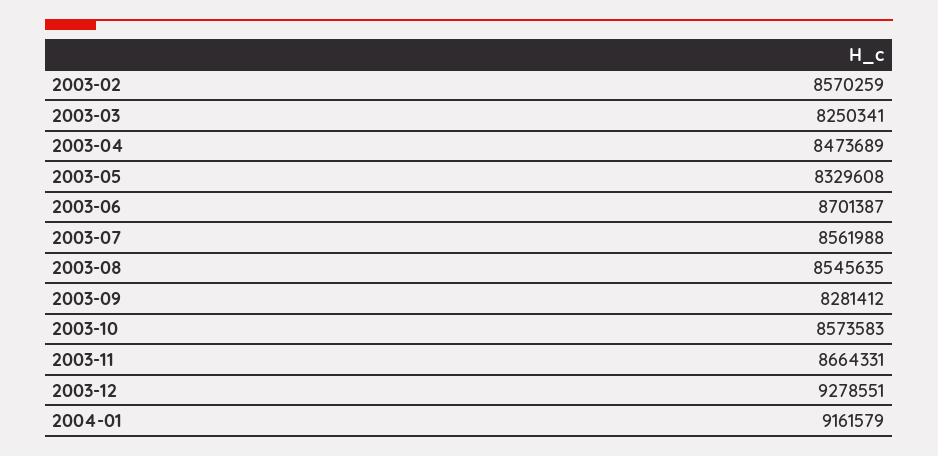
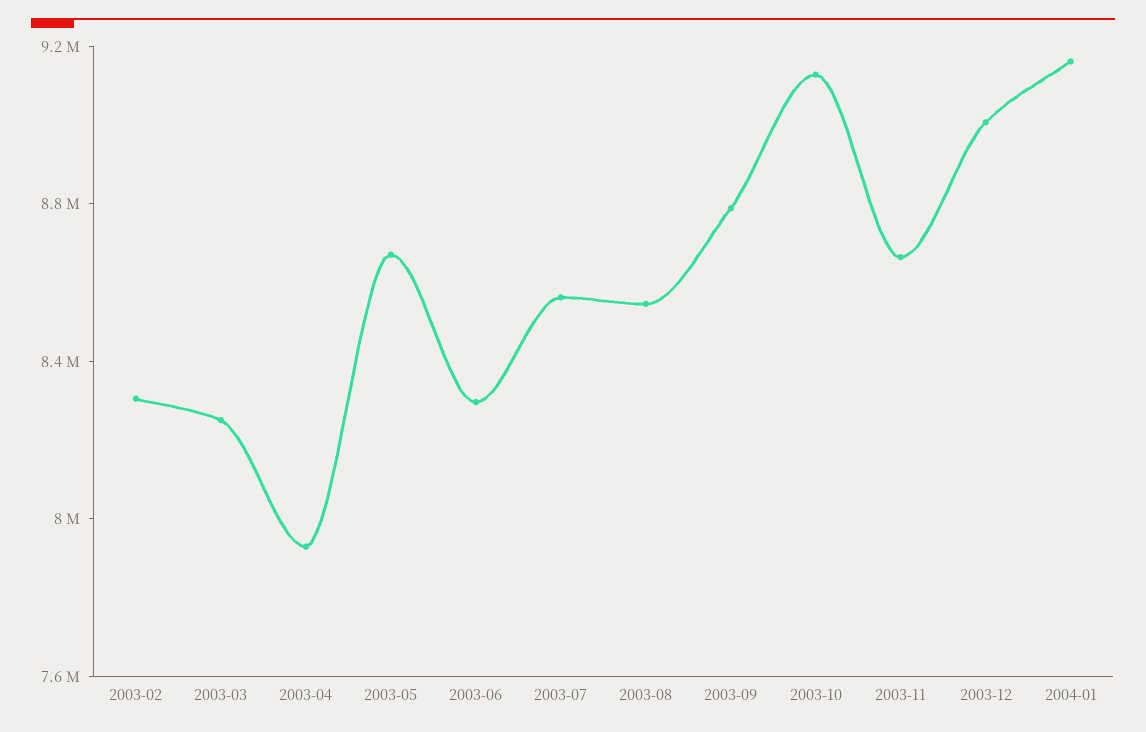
  {
-   "2003-02": 8570259,
+   "2003-02": 8300000,
    "2003-03": 8250341,
-   "2003-04": 8473689,
+   "2003-04": 7900000,
-   "2003-05": 8329608,
+   "2003-05": 8700000,
-   "2003-06": 8701387,
+   "2003-06": 8300000,
    "2003-07": 8561988,
    "2003-08": 8545635,
-   "2003-09": 8281412,
+   "2003-09": 8800000,
-   "2003-10": 8573583,
+   "2003-10": 9100000,
    "2003-11": 8664331,
-   "2003-12": 9278551,
+   "2003-12": 9000000,
    "2004-01": 9161579
  }

